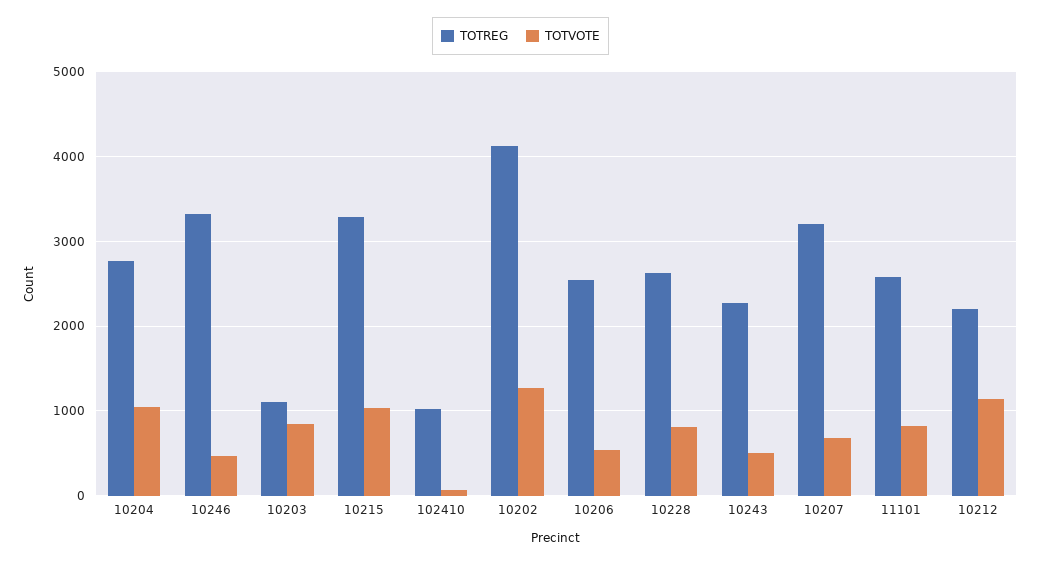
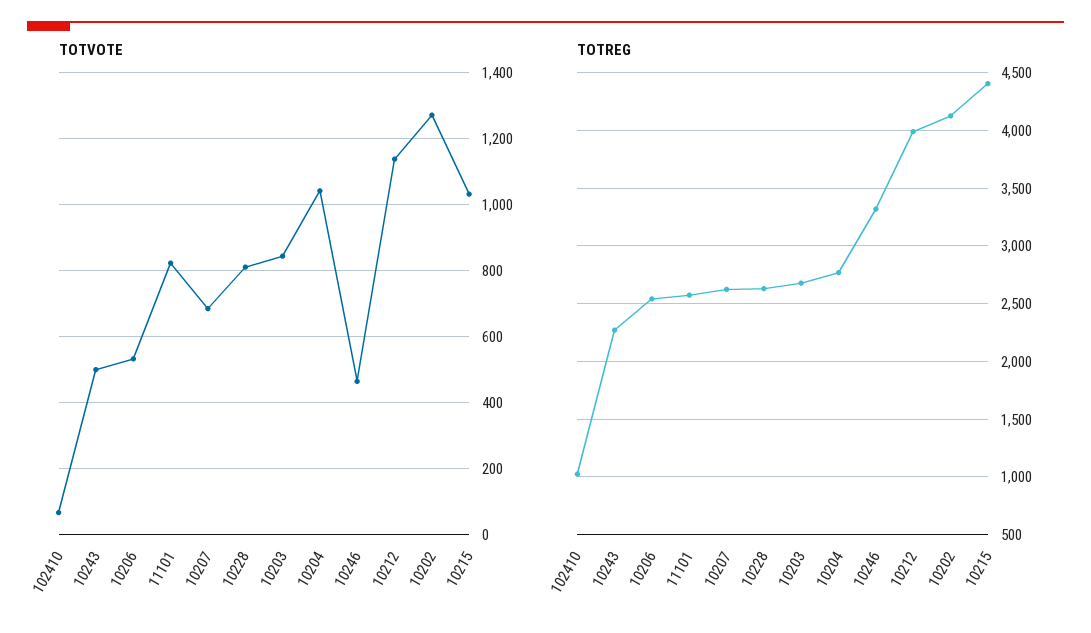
  {
    "TOTREG": {
      "10204": 2800,
      "10246": 3300,
-     "10203": 1100,
+     "10203": 2700,
-     "10215": 3300,
+     "10215": 4400,
      "102410": 1000,
      "10202": 4100,
      "10206": 2500,
      "10228": 2600,
      "10243": 2300,
-     "10207": 3200,
+     "10207": 2600,
      "11101": 2600,
-     "10212": 2200
+     "10212": 4000
    },
    "TOTVOTE": {
      "10204": 1040,
      "10246": 460,
      "10203": 840,
      "10215": 1040,
      "102410": 60,
      "10202": 1280,
      "10206": 540,
      "10228": 820,
      "10243": 500,
      "10207": 680,
      "11101": 820,
      "10212": 1140
    }
  }

